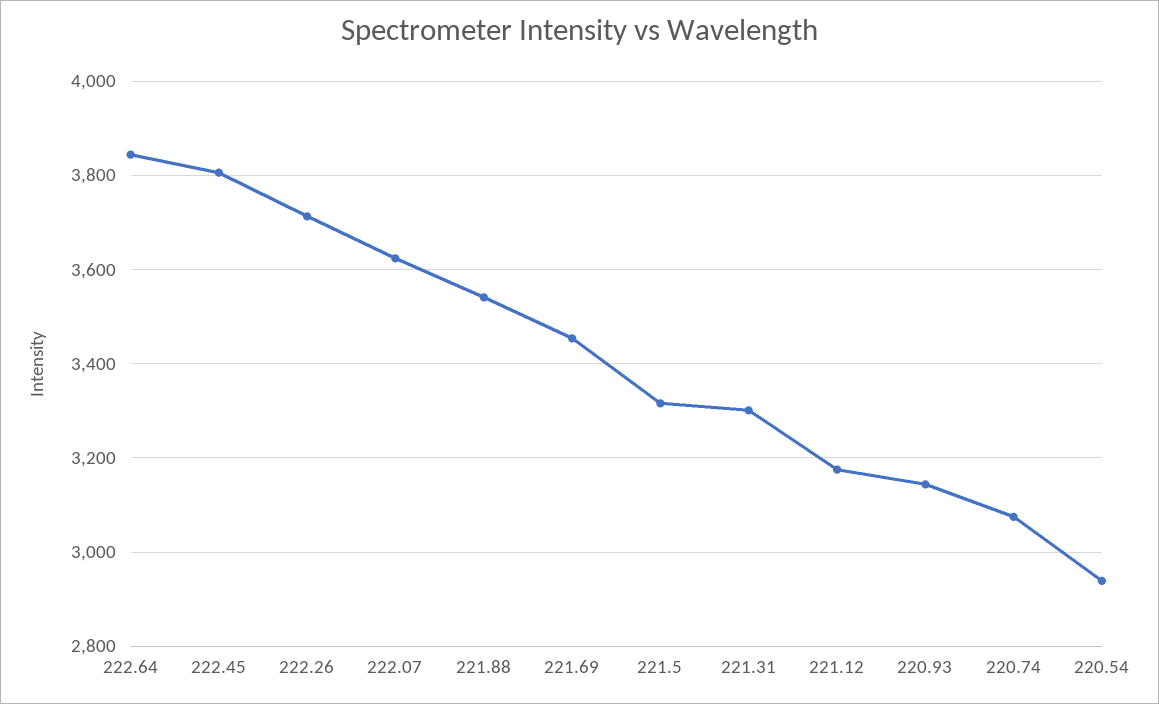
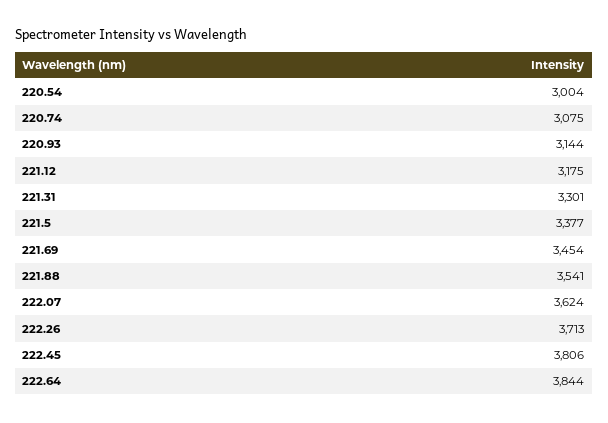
  {
    "222.64": 3844,
    "222.45": 3806,
    "222.26": 3713,
    "222.07": 3624,
    "221.88": 3541,
    "221.69": 3454,
-   "221.5": 3320,
+   "221.5": 3377,
    "221.31": 3301,
    "221.12": 3175,
    "220.93": 3144,
    "220.74": 3075,
-   "220.54": 2940
+   "220.54": 3004
  }

